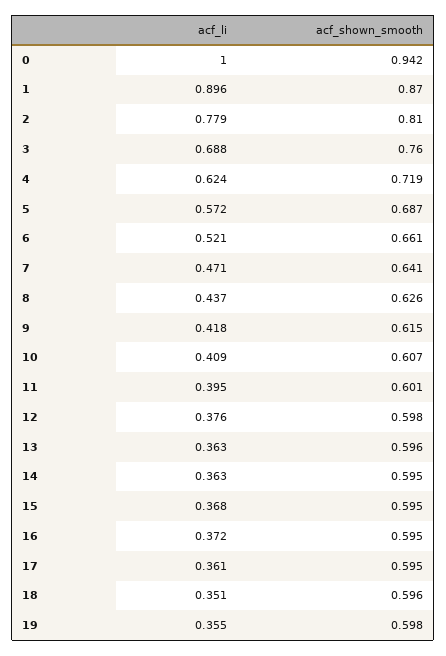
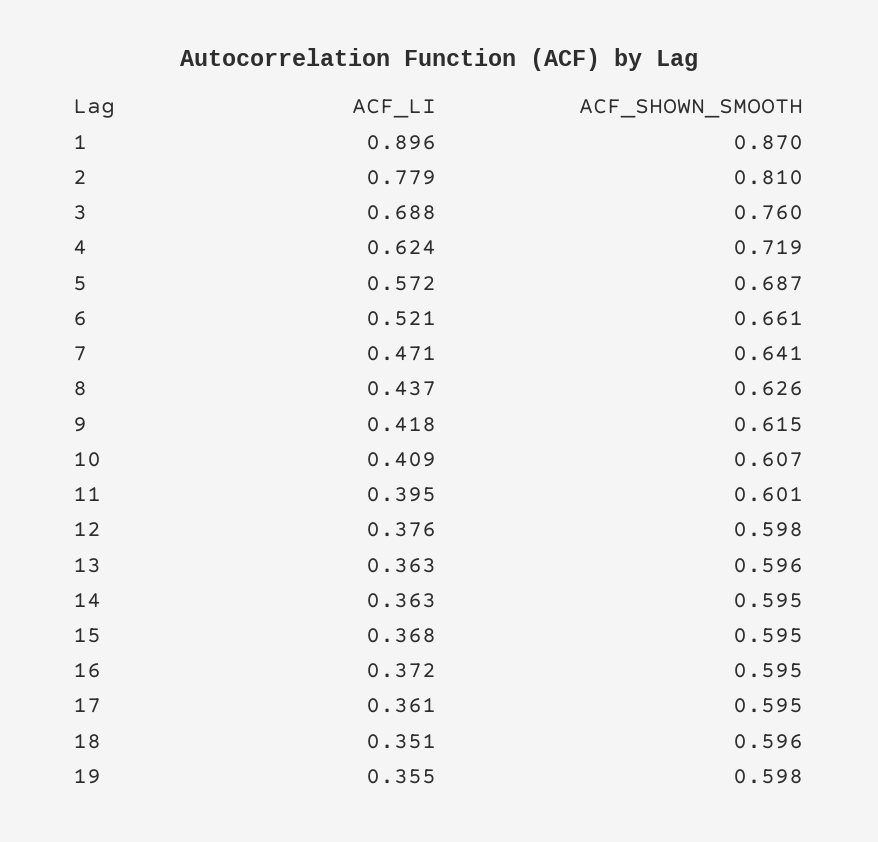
  {
    "acf_li": {
-     "0": 1,
      "1": 0.896,
      "2": 0.779,
      "3": 0.688,
      "4": 0.624,
      "5": 0.572,
      "6": 0.521,
      "7": 0.471,
      "8": 0.437,
      "9": 0.418,
      "10": 0.409,
      "11": 0.395,
      "12": 0.376,
      "13": 0.363,
      "14": 0.363,
      "15": 0.368,
      "16": 0.372,
      "17": 0.361,
      "18": 0.351,
      "19": 0.355
    },
    "acf_shown_smooth": {
-     "0": 0.942,
      "1": 0.87,
      "2": 0.81,
      "3": 0.76,
      "4": 0.719,
      "5": 0.687,
      "6": 0.661,
      "7": 0.641,
      "8": 0.626,
      "9": 0.615,
      "10": 0.607,
      "11": 0.601,
      "12": 0.598,
      "13": 0.596,
      "14": 0.595,
      "15": 0.595,
      "16": 0.595,
      "17": 0.595,
      "18": 0.596,
      "19": 0.598
    }
  }

